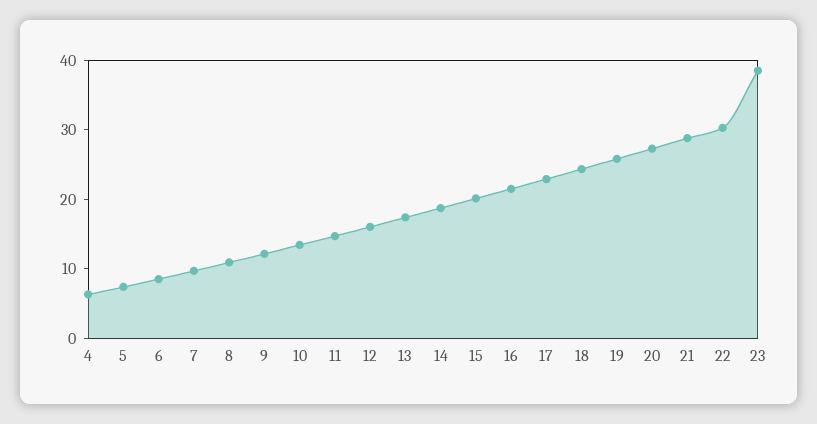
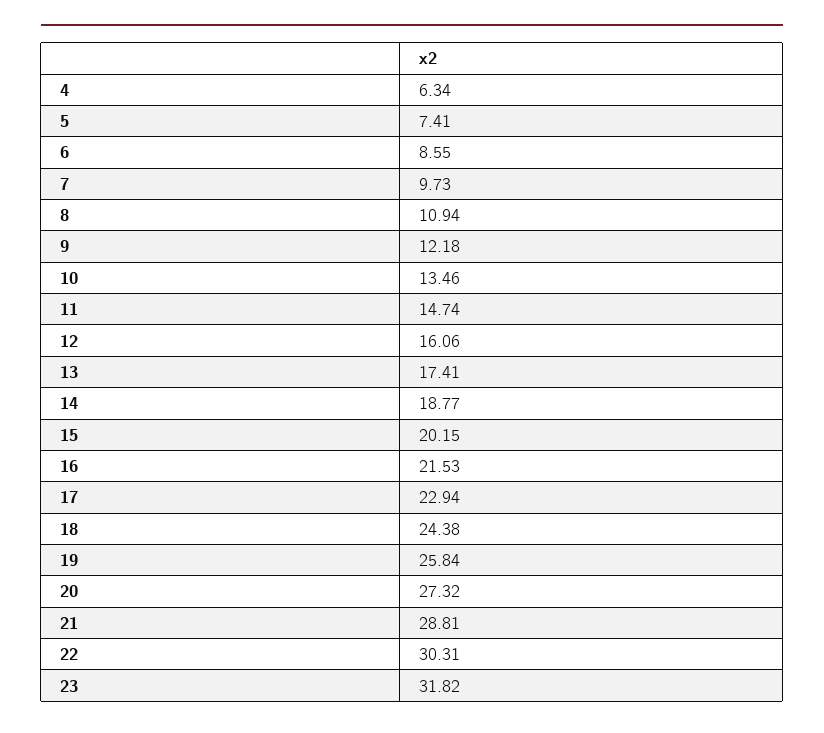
  {
    "4": 6.34,
    "5": 7.41,
    "6": 8.55,
    "7": 9.73,
    "8": 10.94,
    "9": 12.18,
    "10": 13.46,
    "11": 14.74,
    "12": 16.06,
    "13": 17.41,
    "14": 18.77,
    "15": 20.15,
    "16": 21.53,
    "17": 22.94,
    "18": 24.38,
    "19": 25.84,
    "20": 27.32,
    "21": 28.81,
    "22": 30.31,
-   "23": 38
+   "23": 31.82
  }

